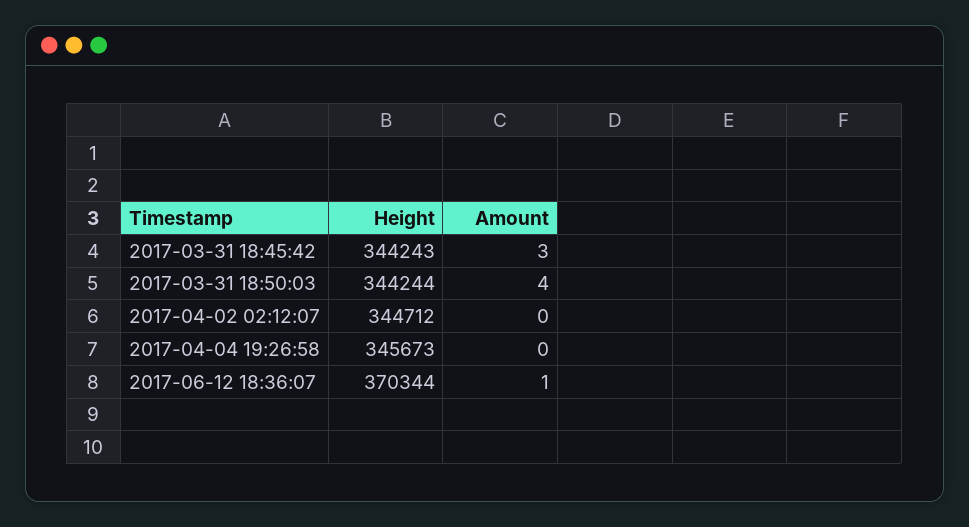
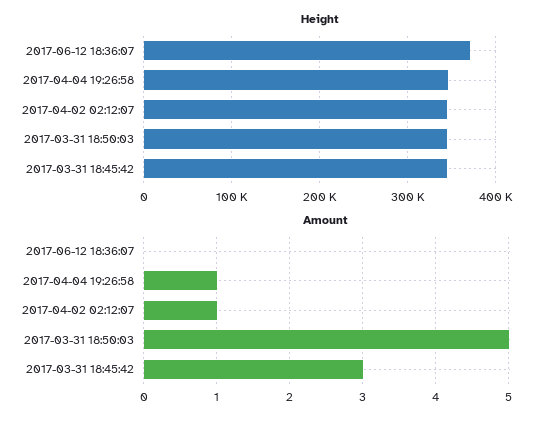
  {
    "Height": {
      "2017-03-31 18:45:42": 344243,
      "2017-03-31 18:50:03": 344244,
      "2017-04-02 02:12:07": 344712,
      "2017-04-04 19:26:58": 345673,
      "2017-06-12 18:36:07": 370344
    },
    "Amount": {
      "2017-03-31 18:45:42": 3,
-     "2017-03-31 18:50:03": 4,
+     "2017-03-31 18:50:03": 5,
-     "2017-04-02 02:12:07": 0,
+     "2017-04-02 02:12:07": 1,
-     "2017-04-04 19:26:58": 0,
+     "2017-04-04 19:26:58": 1,
-     "2017-06-12 18:36:07": 1
+     "2017-06-12 18:36:07": 0
    }
  }

